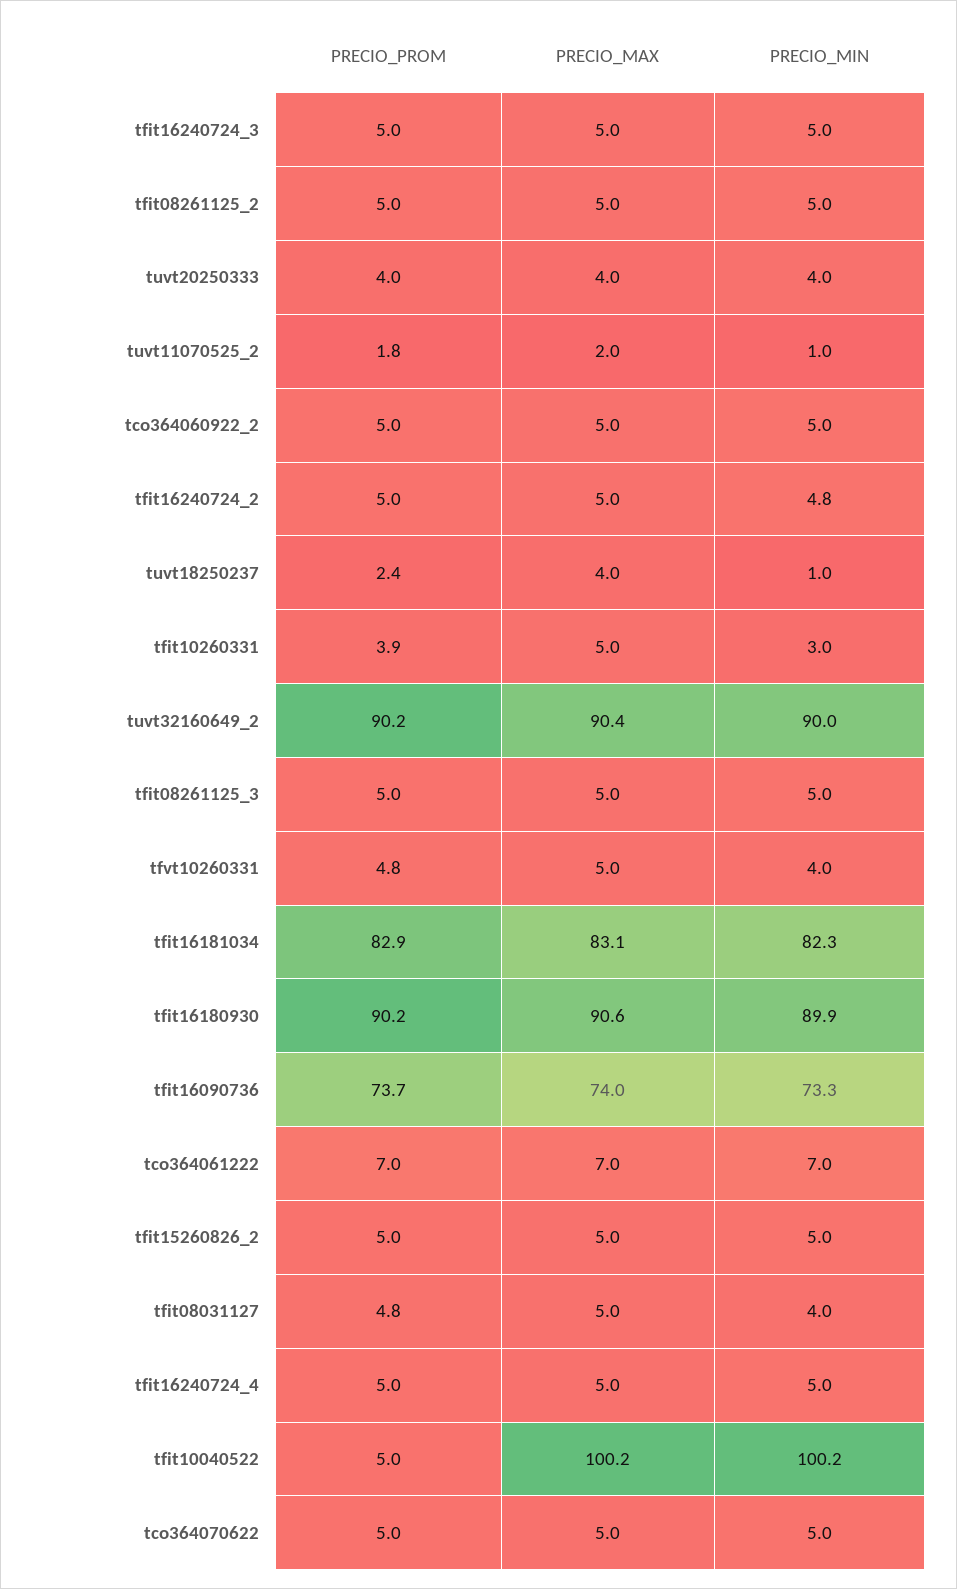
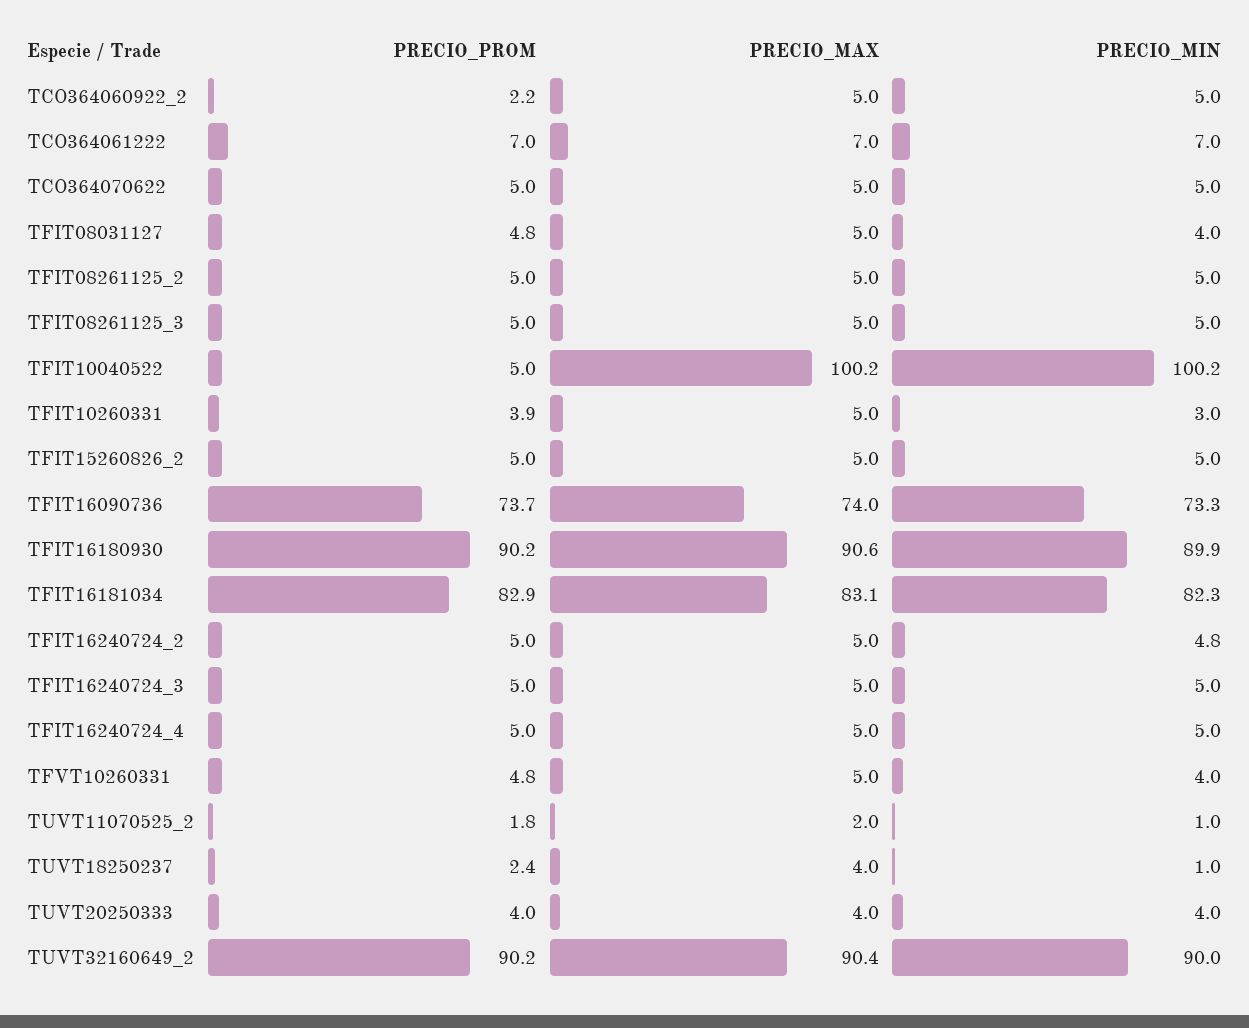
  {
    "PRECIO_PROM": {
      "tfit16240724_3": 5,
      "tfit08261125_2": 5,
      "tuvt20250333": 4,
      "tuvt11070525_2": 1.8,
-     "tco364060922_2": 5,
+     "tco364060922_2": 2.2,
      "tfit16240724_2": 5,
      "tuvt18250237": 2.4,
      "tfit10260331": 3.9,
      "tuvt32160649_2": 90.2,
      "tfit08261125_3": 5,
      "tfvt10260331": 4.8,
      "tfit16181034": 82.9,
      "tfit16180930": 90.2,
      "tfit16090736": 73.7,
      "tco364061222": 7,
      "tfit15260826_2": 5,
      "tfit08031127": 4.8,
      "tfit16240724_4": 5,
      "tfit10040522": 5,
      "tco364070622": 5
    },
    "PRECIO_MAX": {
      "tfit16240724_3": 5,
      "tfit08261125_2": 5,
      "tuvt20250333": 4,
      "tuvt11070525_2": 2,
      "tco364060922_2": 5,
      "tfit16240724_2": 5,
      "tuvt18250237": 4,
      "tfit10260331": 5,
      "tuvt32160649_2": 90.4,
      "tfit08261125_3": 5,
      "tfvt10260331": 5,
      "tfit16181034": 83.1,
      "tfit16180930": 90.6,
      "tfit16090736": 74,
      "tco364061222": 7,
      "tfit15260826_2": 5,
      "tfit08031127": 5,
      "tfit16240724_4": 5,
      "tfit10040522": 100.2,
      "tco364070622": 5
    },
    "PRECIO_MIN": {
      "tfit16240724_3": 5,
      "tfit08261125_2": 5,
      "tuvt20250333": 4,
      "tuvt11070525_2": 1,
      "tco364060922_2": 5,
      "tfit16240724_2": 4.8,
      "tuvt18250237": 1,
      "tfit10260331": 3,
      "tuvt32160649_2": 90,
      "tfit08261125_3": 5,
      "tfvt10260331": 4,
      "tfit16181034": 82.3,
      "tfit16180930": 89.9,
      "tfit16090736": 73.3,
      "tco364061222": 7,
      "tfit15260826_2": 5,
      "tfit08031127": 4,
      "tfit16240724_4": 5,
      "tfit10040522": 100.2,
      "tco364070622": 5
    }
  }

